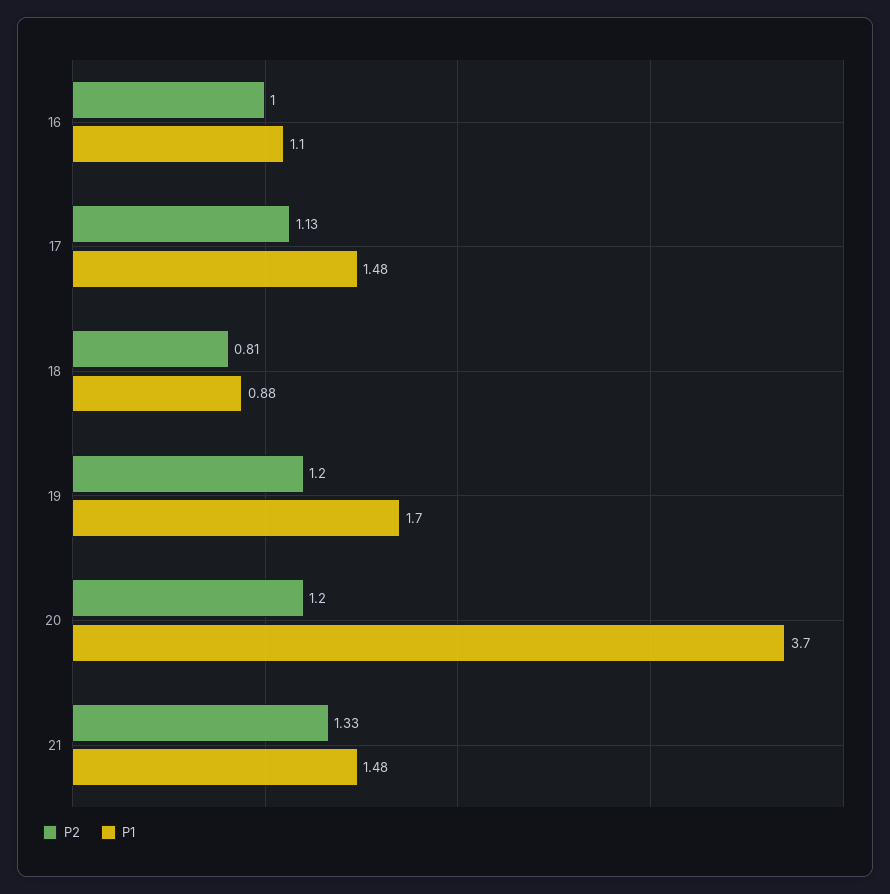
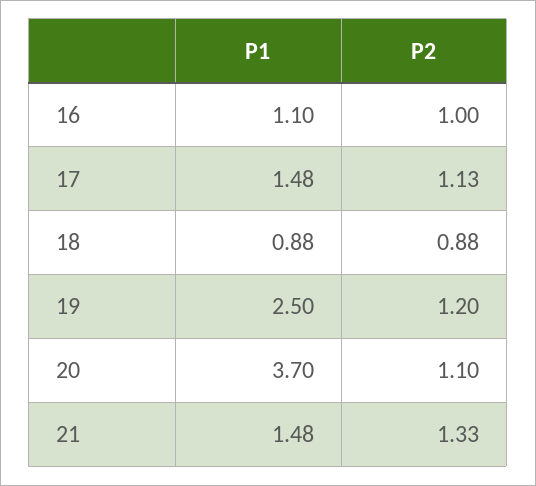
  {
    "P2": {
      "16": 1,
      "17": 1.13,
-     "18": 0.81,
+     "18": 0.88,
      "19": 1.2,
-     "20": 1.2,
+     "20": 1.1,
      "21": 1.33
    },
    "P1": {
      "16": 1.1,
      "17": 1.48,
      "18": 0.88,
-     "19": 1.7,
+     "19": 2.5,
      "20": 3.7,
      "21": 1.48
    }
  }

